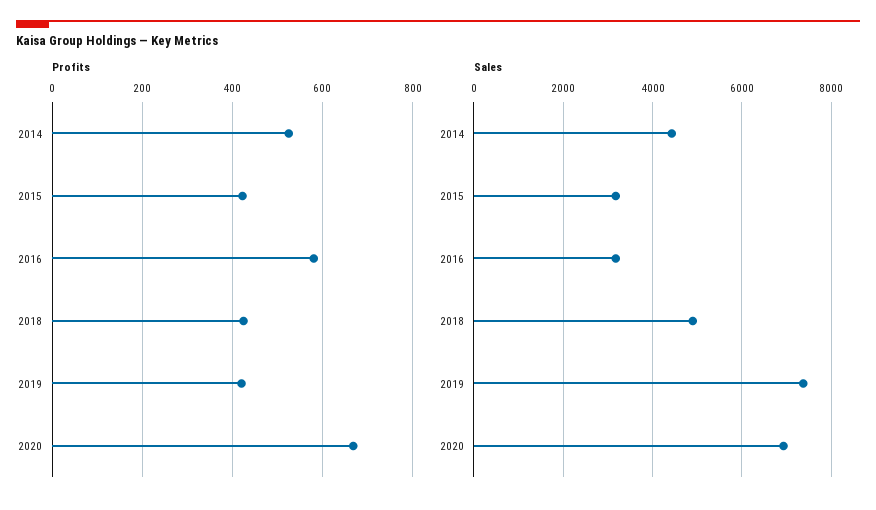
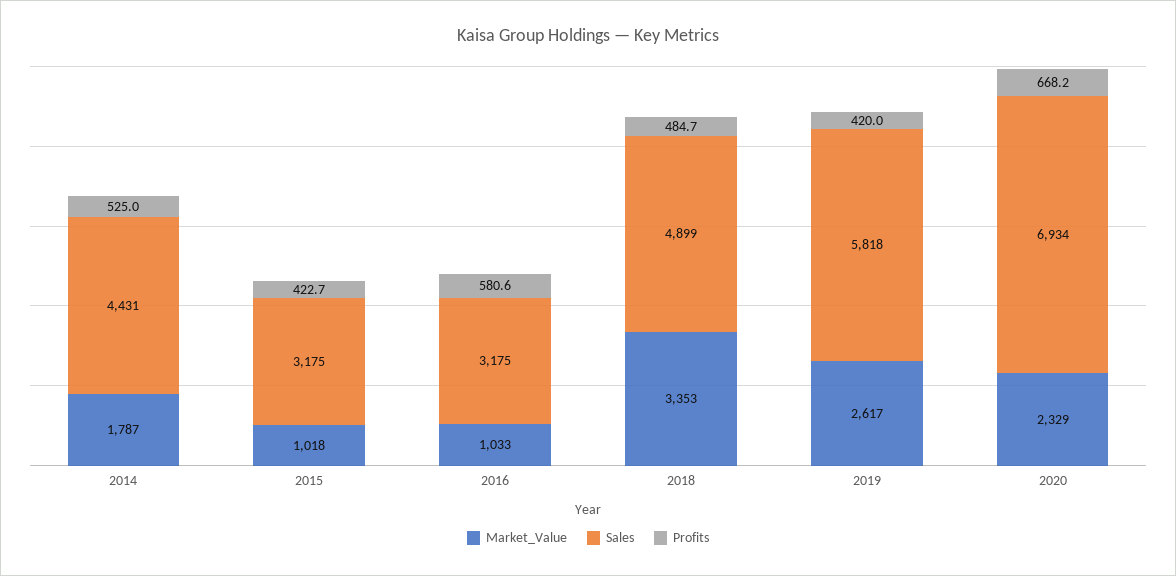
  {
    "Profits": {
      "2014": 525,
      "2015": 422.7,
      "2016": 580.6,
-     "2018": 420,
+     "2018": 484.7,
      "2019": 420,
      "2020": 668.2
    },
    "Sales": {
      "2014": 4431,
      "2015": 3175,
      "2016": 3175,
      "2018": 4899,
-     "2019": 7400,
+     "2019": 5818,
      "2020": 6934
-   }
+   },
+   "Market_Value": {
+     "2014": 1787,
+     "2015": 1018,
+     "2016": 1033,
+     "2018": 3353,
+     "2019": 2617,
+     "2020": 2329
+   }
  }

